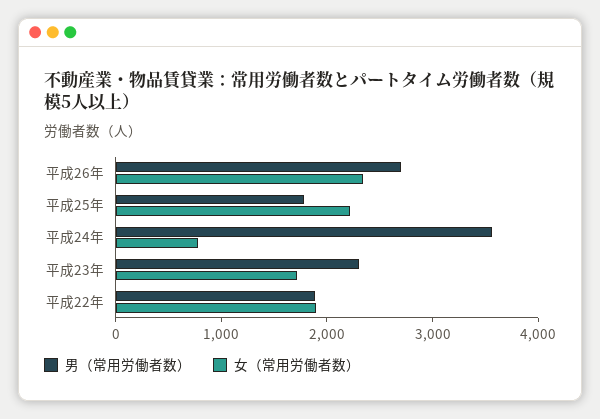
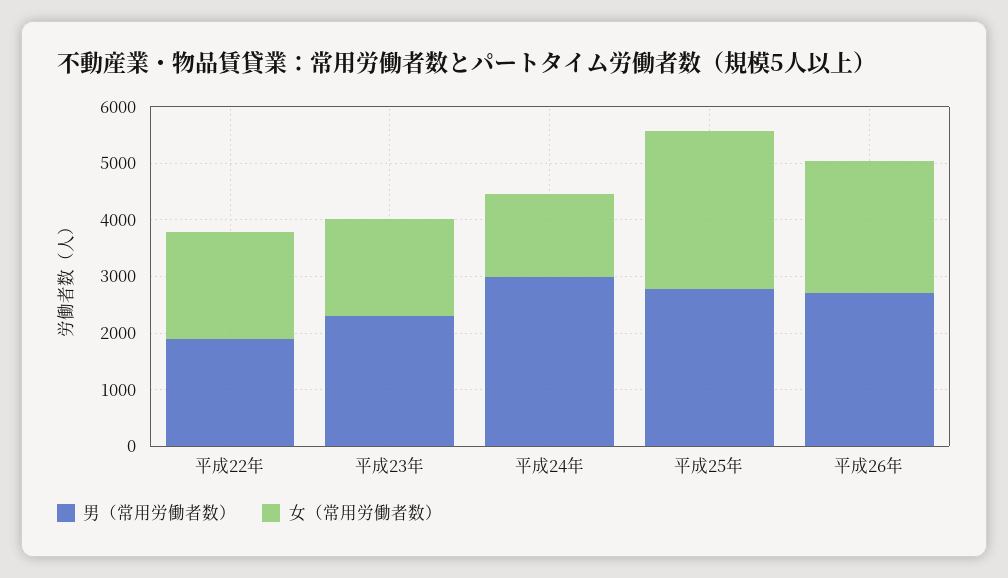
  {
    "男（常用労働者数）": {
      "平成26年": 2800,
-     "平成25年": 1800,
+     "平成25年": 2800,
-     "平成24年": 3600,
+     "平成24年": 3000,
      "平成23年": 2400,
      "平成22年": 1800
    },
    "女（常用労働者数）": {
      "平成26年": 2400,
-     "平成25年": 2200,
+     "平成25年": 2800,
-     "平成24年": 800,
+     "平成24年": 1400,
      "平成23年": 1800,
      "平成22年": 2000
    }
  }

